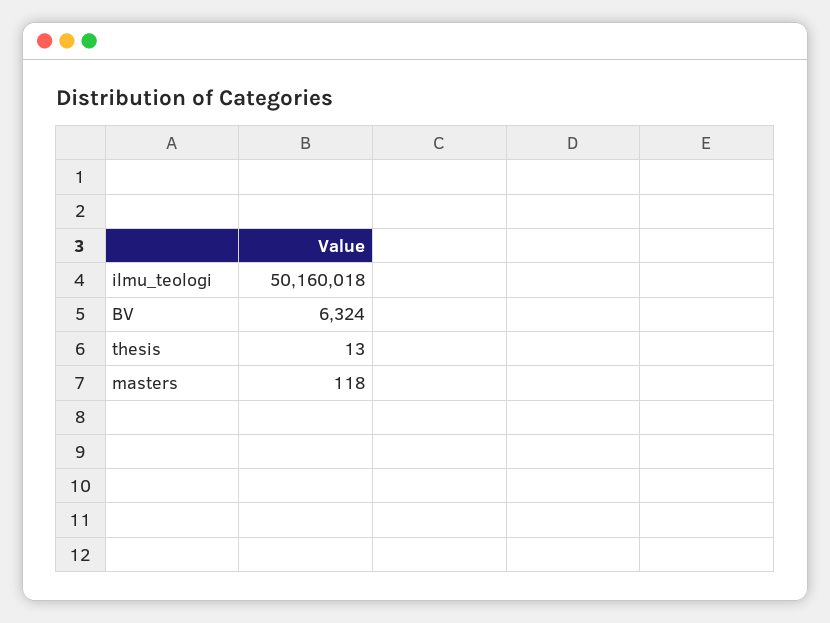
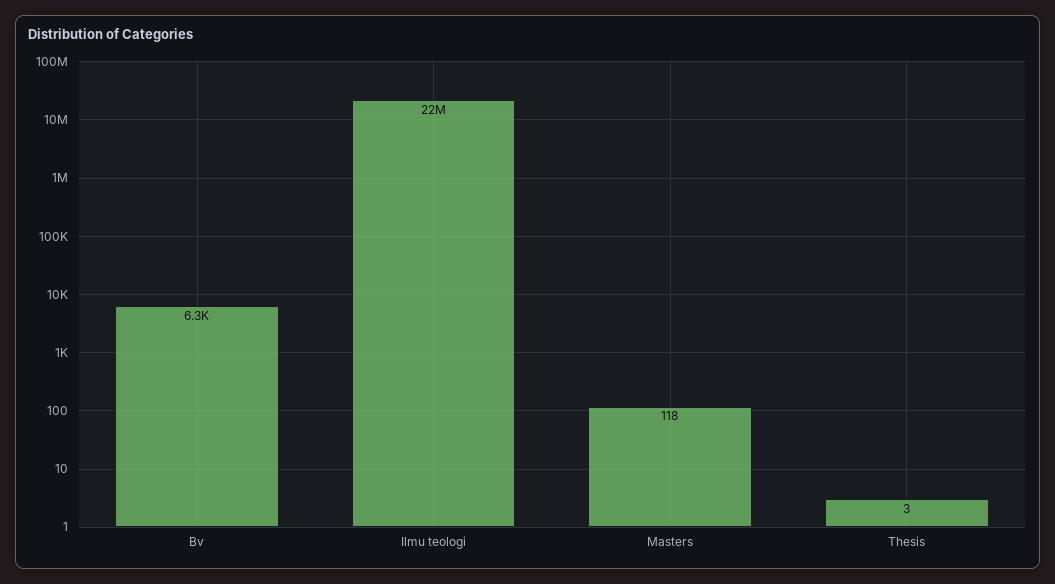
  {
-   "ilmu_teologi": 50160018,
+   "ilmu_teologi": 22000000,
    "BV": 6324,
-   "thesis": 13,
+   "thesis": 3,
    "masters": 118
  }

